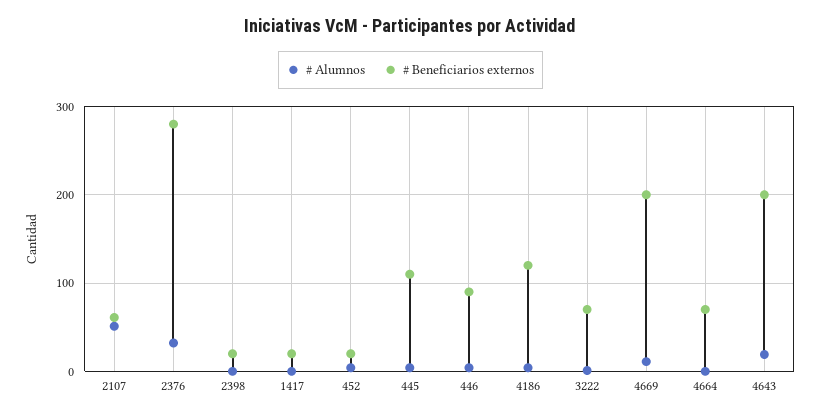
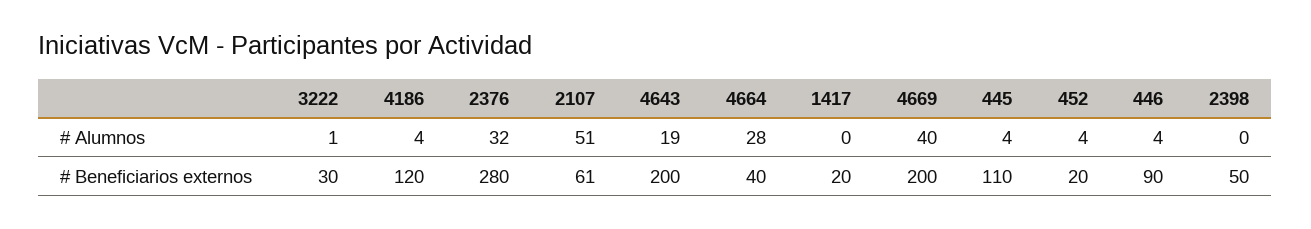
  {
    "# Alumnos": {
      "2107": 51,
      "2376": 32,
      "2398": 0,
      "1417": 0,
      "452": 4,
      "445": 4,
      "446": 4,
      "4186": 4,
      "3222": 1,
-     "4669": 10,
+     "4669": 40,
-     "4664": 0,
+     "4664": 28,
      "4643": 19
    },
    "# Beneficiarios externos": {
      "2107": 61,
      "2376": 280,
-     "2398": 20,
+     "2398": 50,
      "1417": 20,
      "452": 20,
      "445": 110,
      "446": 90,
      "4186": 120,
-     "3222": 70,
+     "3222": 30,
      "4669": 200,
-     "4664": 70,
+     "4664": 40,
      "4643": 200
    }
  }

